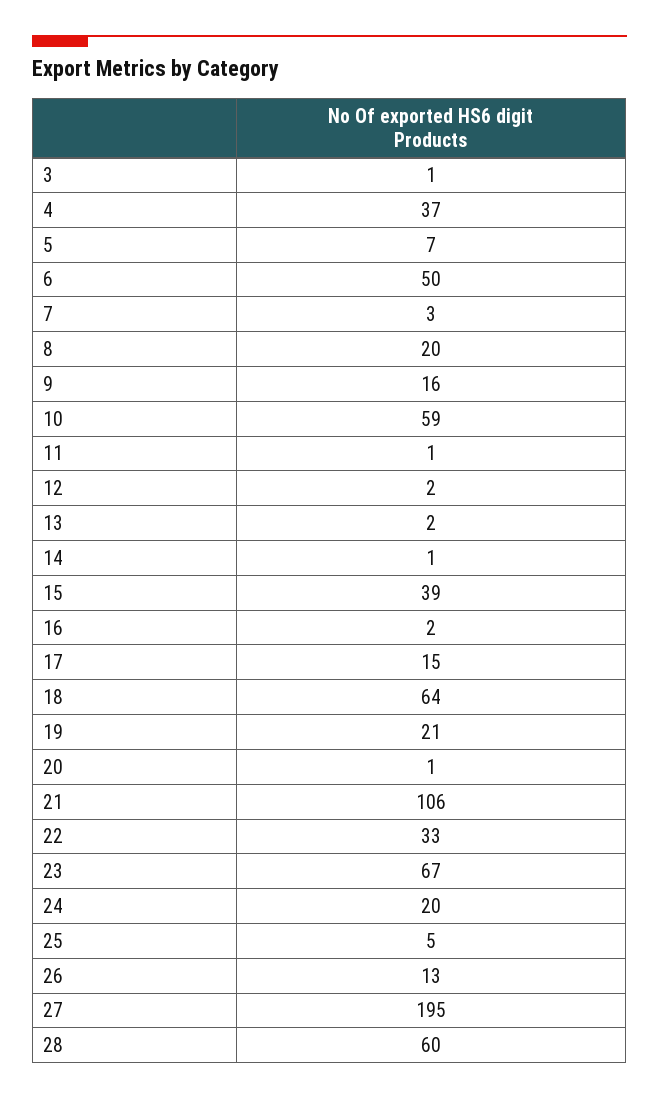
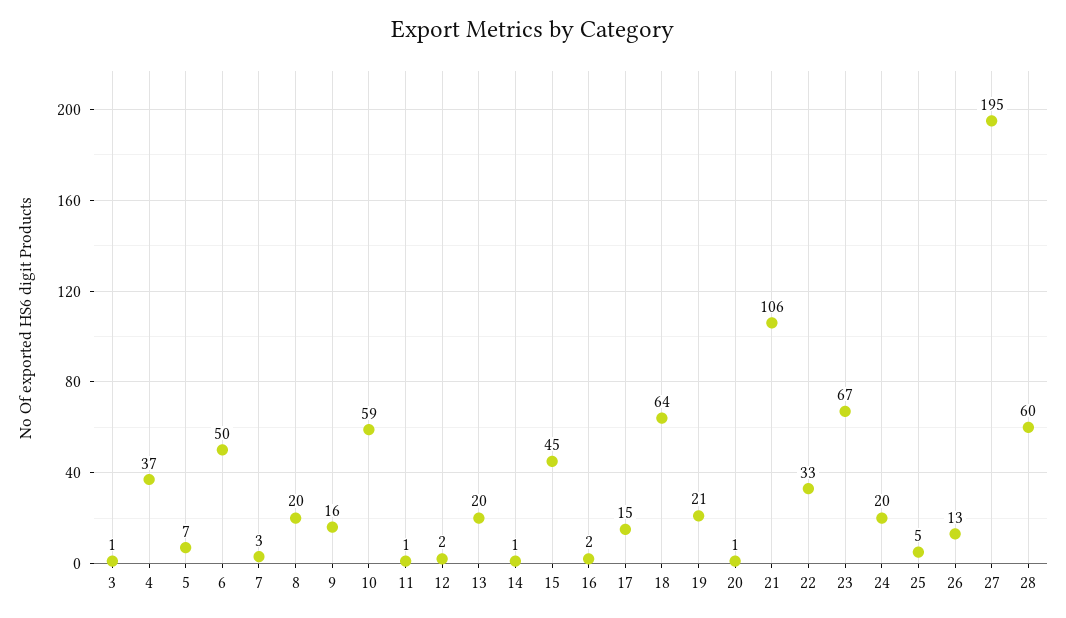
  {
    "3": 1,
    "4": 37,
    "5": 7,
    "6": 50,
    "7": 3,
    "8": 20,
    "9": 16,
    "10": 59,
    "11": 1,
    "12": 2,
-   "13": 2,
+   "13": 20,
    "14": 1,
-   "15": 39,
+   "15": 45,
    "16": 2,
    "17": 15,
    "18": 64,
    "19": 21,
    "20": 1,
    "21": 106,
    "22": 33,
    "23": 67,
    "24": 20,
    "25": 5,
    "26": 13,
    "27": 195,
    "28": 60
  }

